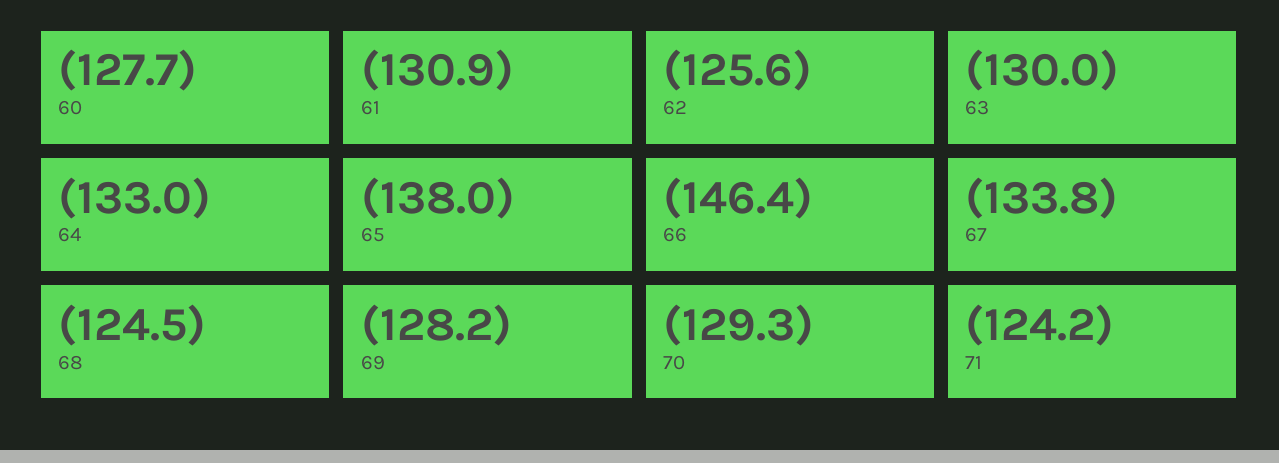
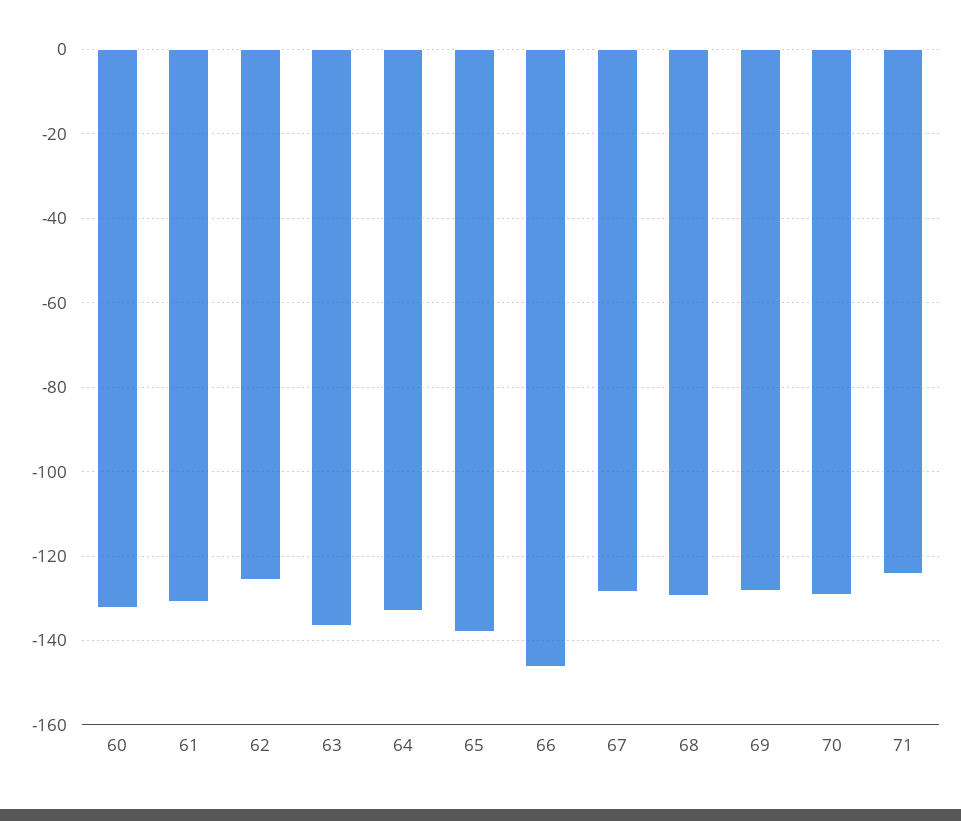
  {
-   "60": -127.7,
+   "60": -132,
    "61": -130.9,
    "62": -125.6,
-   "63": -130,
+   "63": -136,
    "64": -133,
    "65": -138,
    "66": -146.4,
-   "67": -133.8,
+   "67": -128,
-   "68": -124.5,
+   "68": -130,
    "69": -128.2,
    "70": -129.3,
    "71": -124.2
  }

